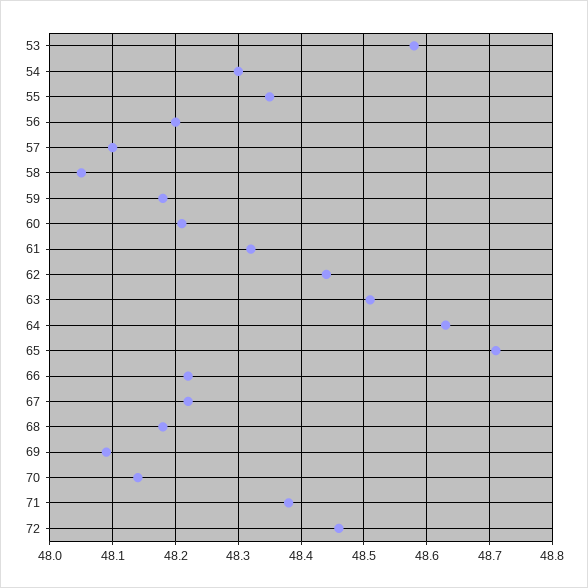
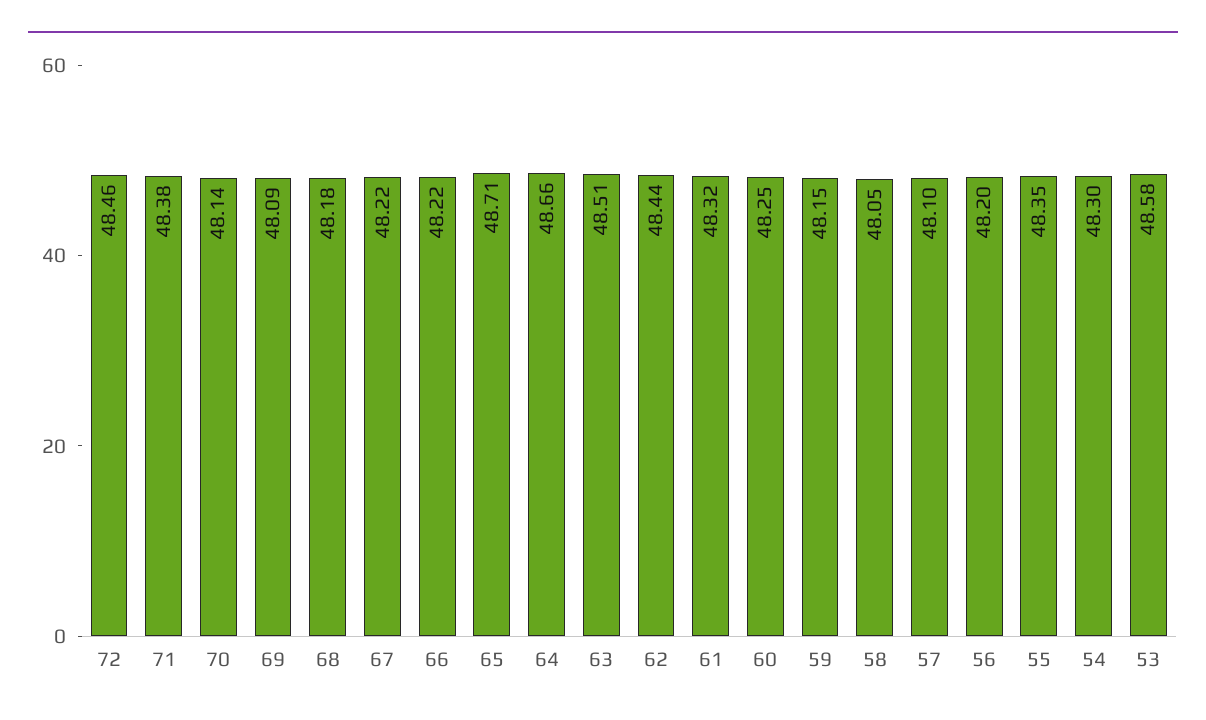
  {
    "53": 48.58,
    "54": 48.3,
    "55": 48.35,
    "56": 48.2,
    "57": 48.1,
    "58": 48.05,
-   "59": 48.18,
+   "59": 48.15,
-   "60": 48.21,
+   "60": 48.25,
    "61": 48.32,
    "62": 48.44,
    "63": 48.51,
-   "64": 48.63,
+   "64": 48.66,
    "65": 48.71,
    "66": 48.22,
    "67": 48.22,
    "68": 48.18,
    "69": 48.09,
    "70": 48.14,
    "71": 48.38,
    "72": 48.46
  }

